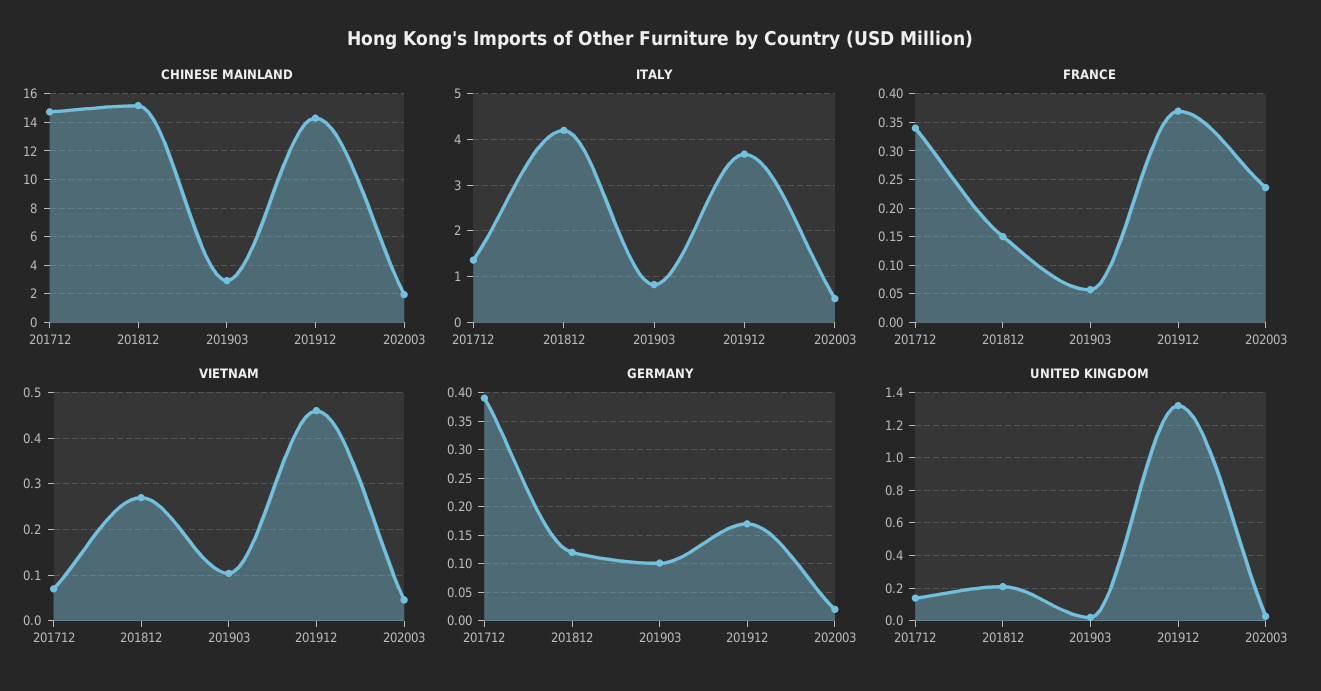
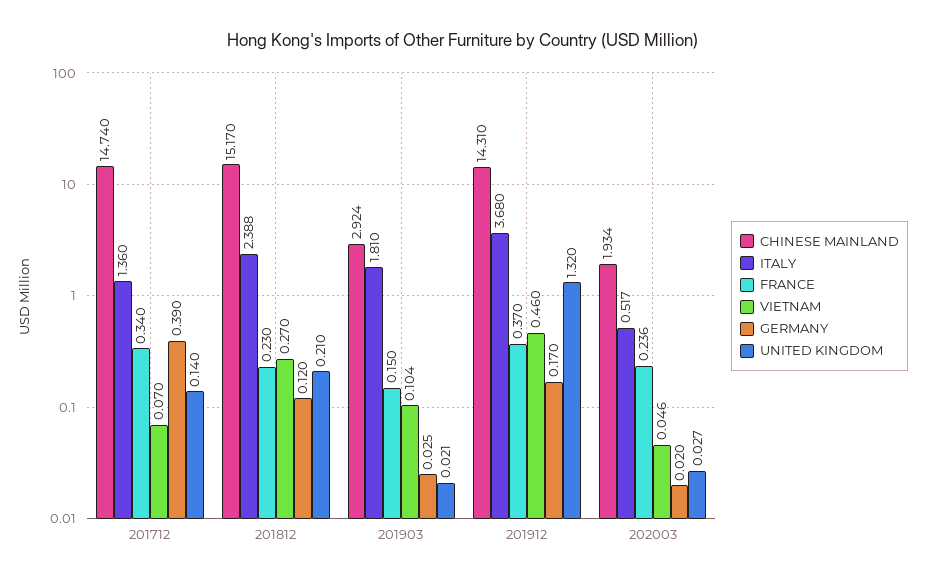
  {
    "CHINESE MAINLAND": {
      "201712": 14.74,
      "201812": 15.17,
      "201903": 2.924,
      "201912": 14.31,
      "202003": 1.934
    },
    "ITALY": {
      "201712": 1.36,
-     "201812": 4.2,
+     "201812": 2.388,
-     "201903": 0.8,
+     "201903": 1.81,
      "201912": 3.68,
      "202003": 0.517
    },
    "FRANCE": {
      "201712": 0.34,
-     "201812": 0.15,
+     "201812": 0.23,
-     "201903": 0.05,
+     "201903": 0.15,
      "201912": 0.37,
      "202003": 0.236
    },
    "VIETNAM": {
      "201712": 0.07,
      "201812": 0.27,
      "201903": 0.104,
      "201912": 0.46,
      "202003": 0.046
    },
    "GERMANY": {
      "201712": 0.39,
      "201812": 0.12,
-     "201903": 0.1,
+     "201903": 0.025,
      "201912": 0.17,
      "202003": 0.02
    },
    "UNITED KINGDOM": {
      "201712": 0.14,
      "201812": 0.21,
      "201903": 0.021,
      "201912": 1.32,
      "202003": 0.027
    }
  }

